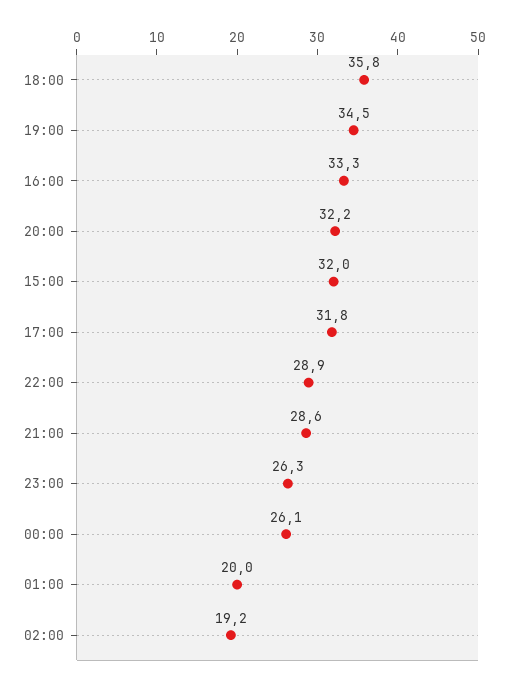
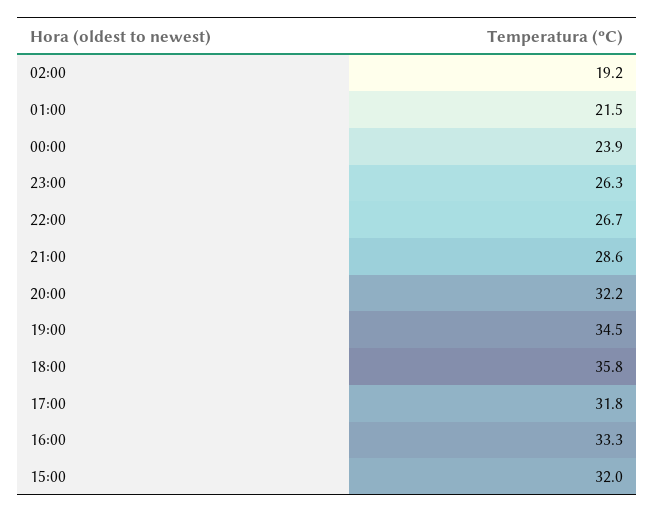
  {
    "18:00": 35.8,
    "19:00": 34.5,
    "16:00": 33.3,
    "20:00": 32.2,
    "15:00": 32,
    "17:00": 31.8,
-   "22:00": 28.9,
+   "22:00": 26.7,
    "21:00": 28.6,
    "23:00": 26.3,
-   "00:00": 26.1,
+   "00:00": 23.9,
-   "01:00": 20,
+   "01:00": 21.5,
    "02:00": 19.2
  }

